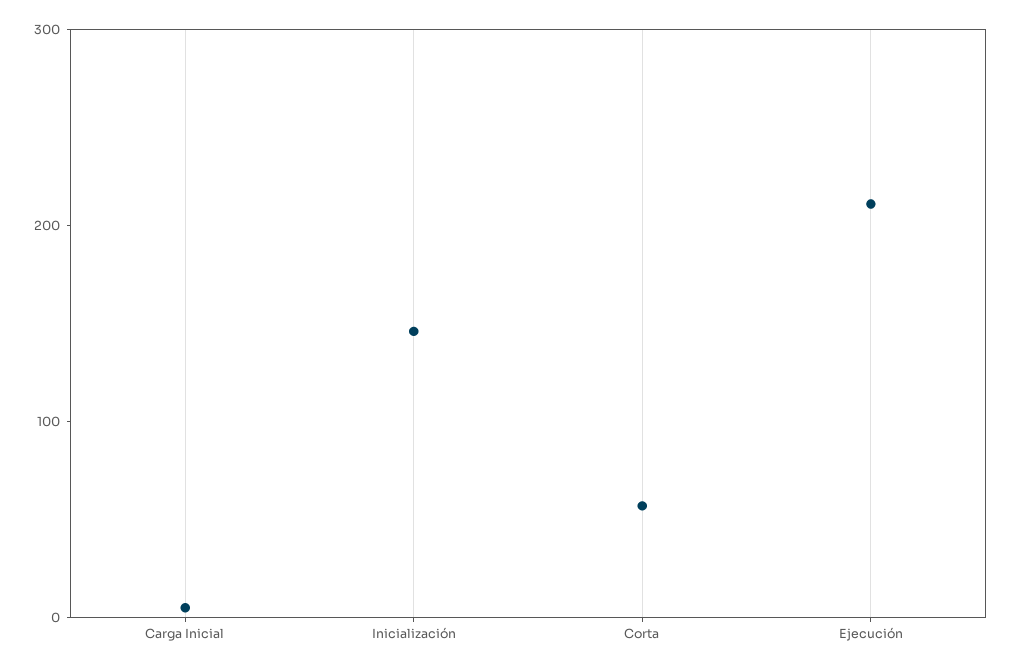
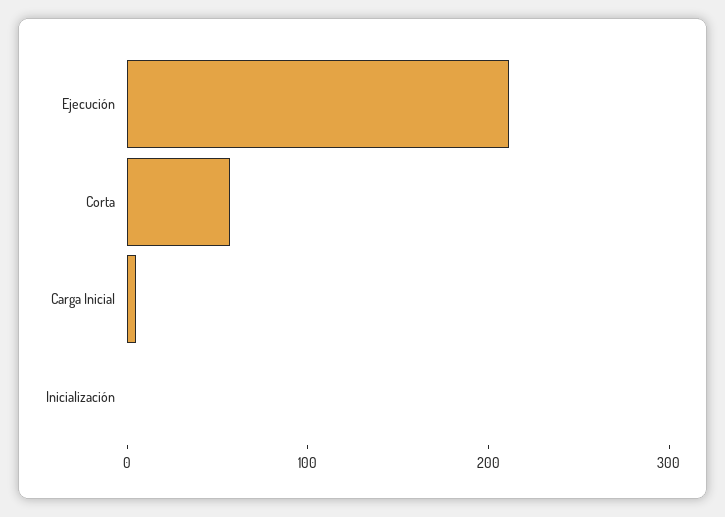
  {
    "Carga Inicial": 0,
-   "Inicialización": 140,
+   "Inicialización": 0,
    "Corta": 60,
    "Ejecución": 220
  }

